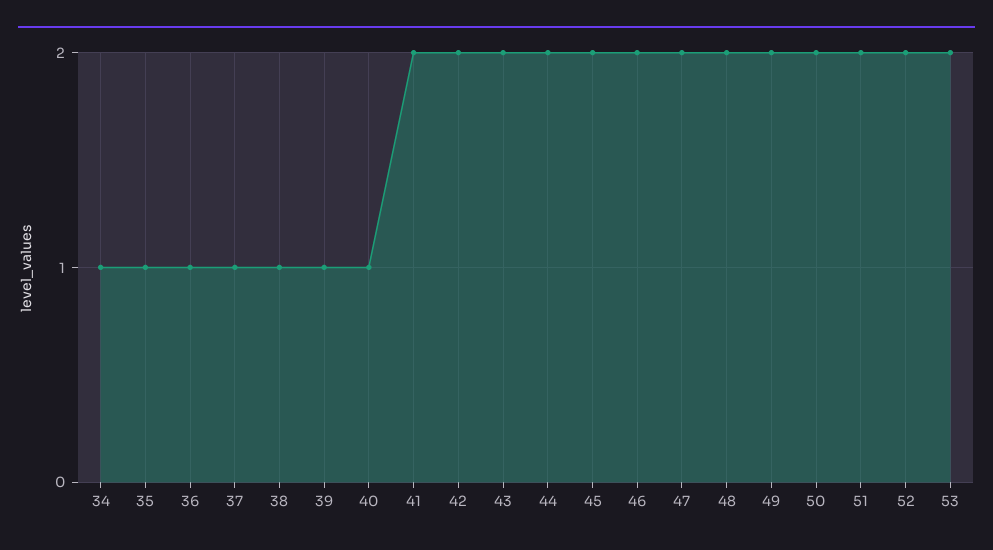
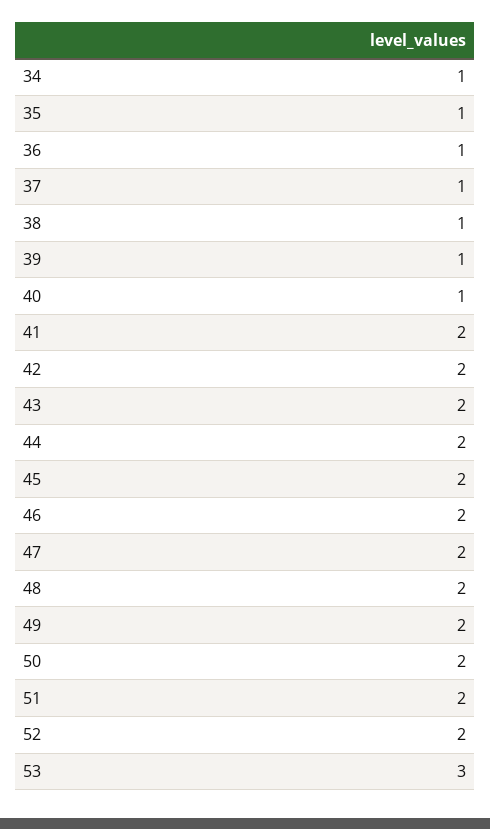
  {
    "34": 1,
    "35": 1,
    "36": 1,
    "37": 1,
    "38": 1,
    "39": 1,
    "40": 1,
    "41": 2,
    "42": 2,
    "43": 2,
    "44": 2,
    "45": 2,
    "46": 2,
    "47": 2,
    "48": 2,
    "49": 2,
    "50": 2,
    "51": 2,
    "52": 2,
-   "53": 2
+   "53": 3
  }

